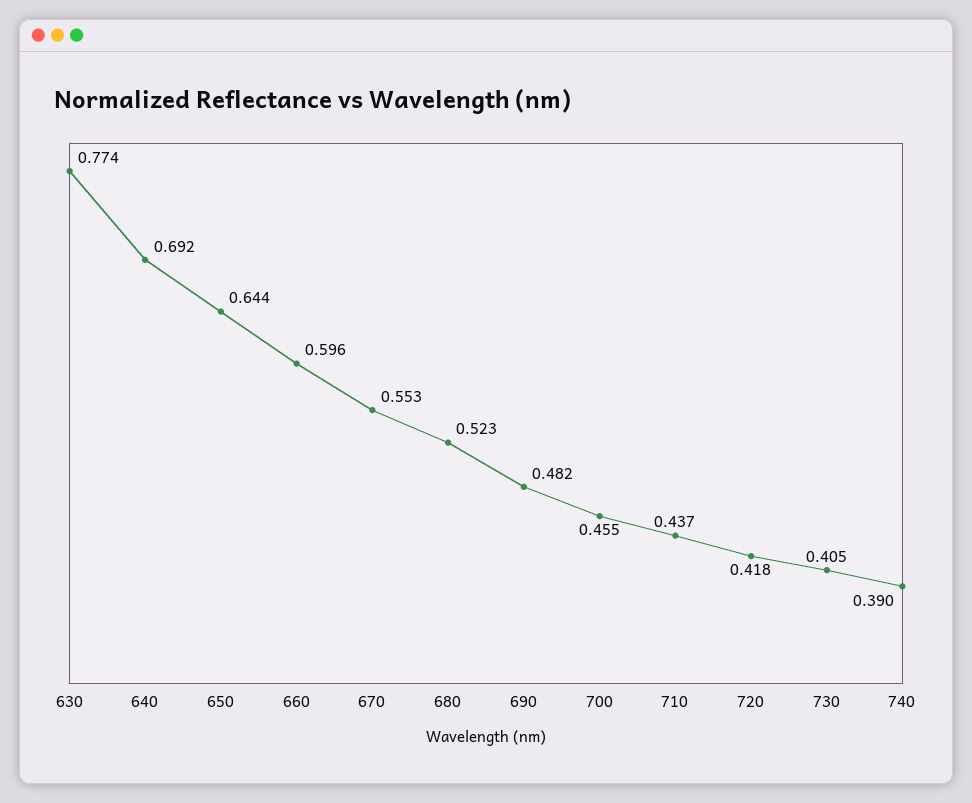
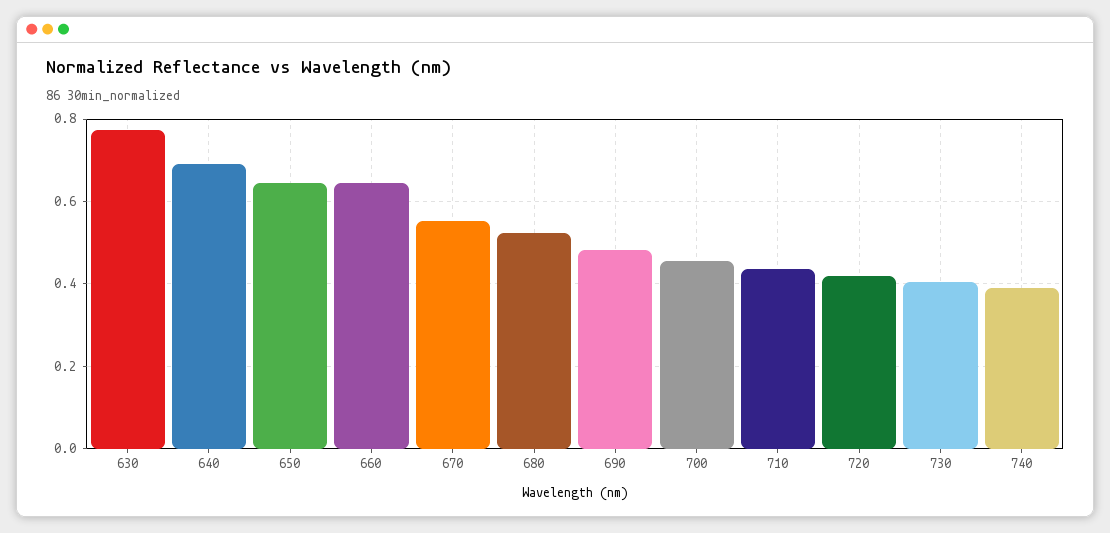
  {
    "630": 0.774,
    "640": 0.692,
    "650": 0.644,
-   "660": 0.596,
+   "660": 0.64,
    "670": 0.553,
    "680": 0.523,
    "690": 0.482,
    "700": 0.455,
    "710": 0.437,
    "720": 0.418,
    "730": 0.405,
    "740": 0.39
  }

